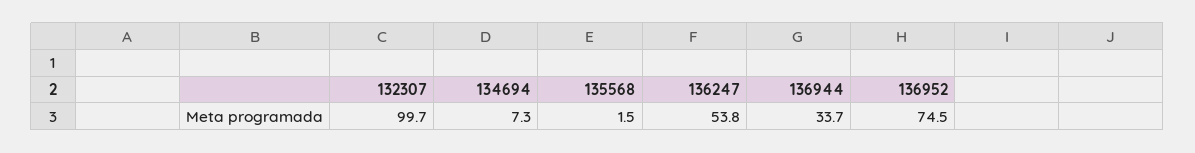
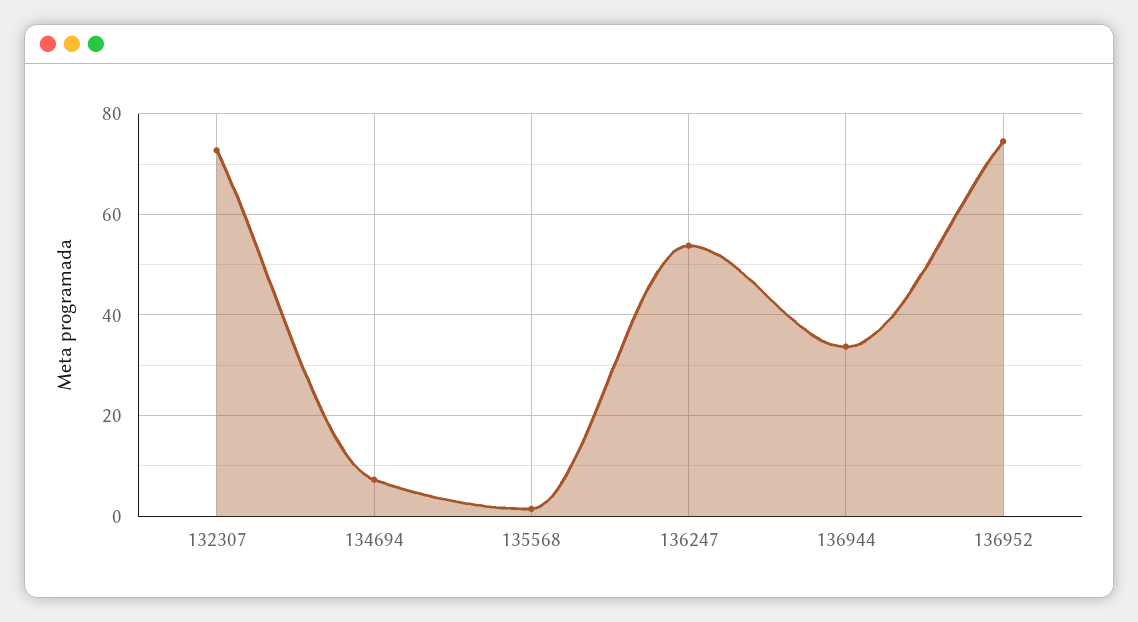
  {
-   "132307": 99.7,
+   "132307": 72,
    "134694": 7.3,
    "135568": 1.5,
    "136247": 53.8,
    "136944": 33.7,
    "136952": 74.5
  }

